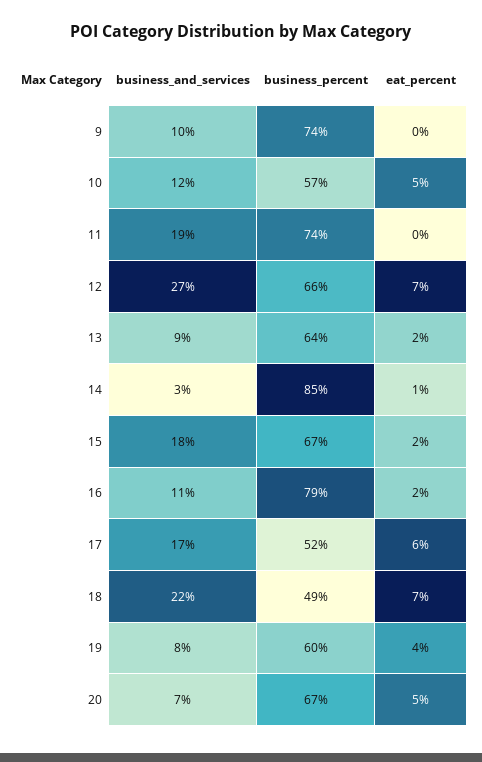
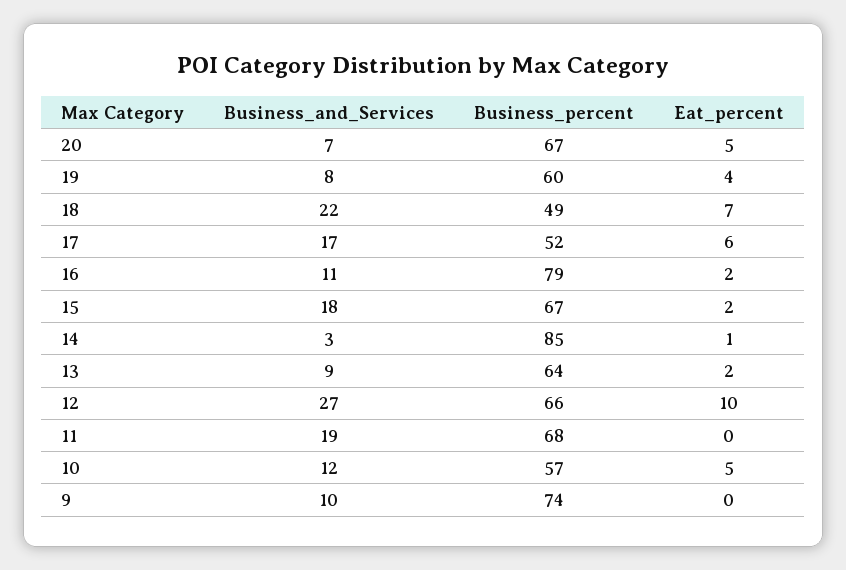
  {
    "business_and_services": {
      "9": 10,
      "10": 12,
      "11": 19,
      "12": 27,
      "13": 9,
      "14": 3,
      "15": 18,
      "16": 11,
      "17": 17,
      "18": 22,
      "19": 8,
      "20": 7
    },
    "business_percent": {
      "9": 74,
      "10": 57,
-     "11": 74,
+     "11": 68,
      "12": 66,
      "13": 64,
      "14": 85,
      "15": 67,
      "16": 79,
      "17": 52,
      "18": 49,
      "19": 60,
      "20": 67
    },
    "eat_percent": {
      "9": 0,
      "10": 5,
      "11": 0,
-     "12": 7,
+     "12": 10,
      "13": 2,
      "14": 1,
      "15": 2,
      "16": 2,
      "17": 6,
      "18": 7,
      "19": 4,
      "20": 5
    }
  }

